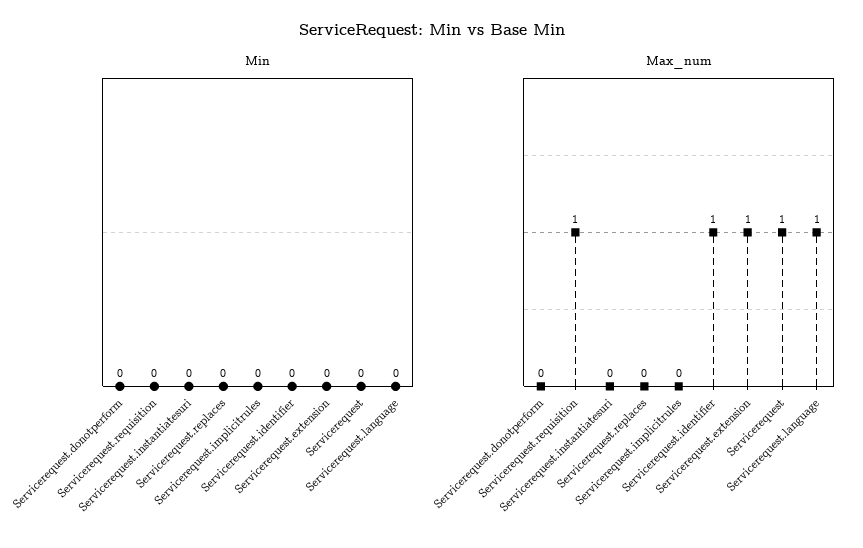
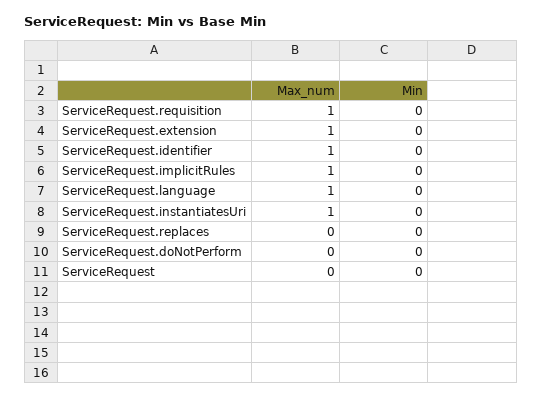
  {
    "Min": {
      "Servicerequest.donotperform": 0,
      "Servicerequest.requisition": 0,
      "Servicerequest.instantiatesuri": 0,
      "Servicerequest.replaces": 0,
      "Servicerequest.implicitrules": 0,
      "Servicerequest.identifier": 0,
      "Servicerequest.extension": 0,
      "Servicerequest": 0,
      "Servicerequest.language": 0
    },
    "Max_num": {
      "Servicerequest.donotperform": 0,
      "Servicerequest.requisition": 1,
-     "Servicerequest.instantiatesuri": 0,
+     "Servicerequest.instantiatesuri": 1,
      "Servicerequest.replaces": 0,
-     "Servicerequest.implicitrules": 0,
+     "Servicerequest.implicitrules": 1,
      "Servicerequest.identifier": 1,
      "Servicerequest.extension": 1,
-     "Servicerequest": 1,
+     "Servicerequest": 0,
      "Servicerequest.language": 1
    }
  }

